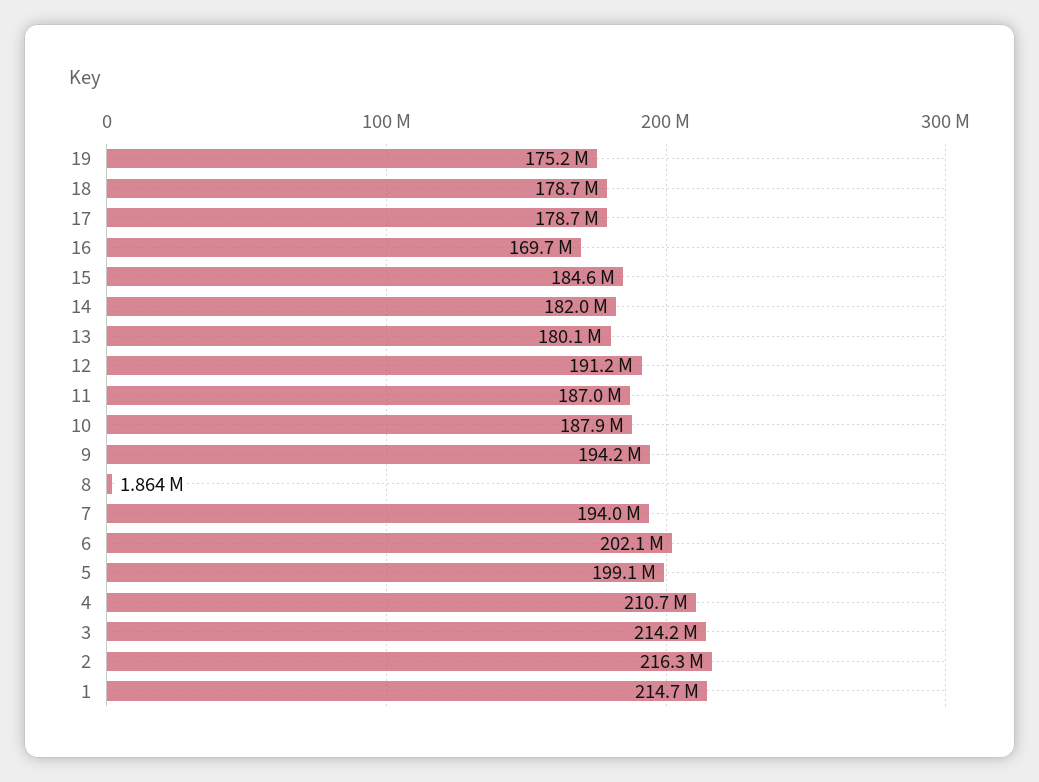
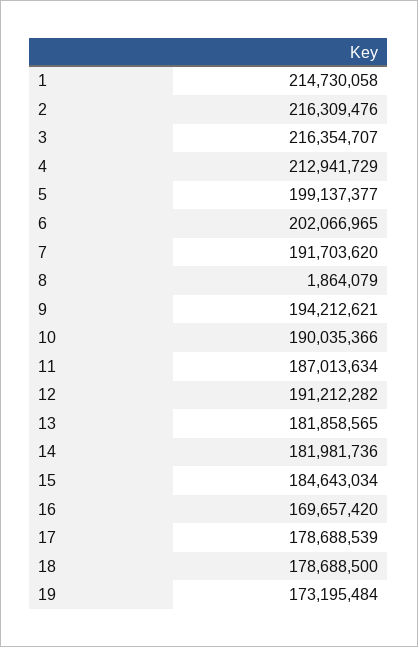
  {
-   "19": 175200000,
+   "19": 173195484,
    "18": 178688500,
    "17": 178688539,
    "16": 169657420,
    "15": 184643034,
    "14": 181981736,
-   "13": 180100000,
+   "13": 181858565,
    "12": 191212282,
    "11": 187013634,
-   "10": 187900000,
+   "10": 190035366,
    "9": 194212621,
    "8": 1864079,
-   "7": 194000000,
+   "7": 191703620,
    "6": 202066965,
    "5": 199137377,
-   "4": 210700000,
+   "4": 212941729,
-   "3": 214200000,
+   "3": 216354707,
    "2": 216309476,
    "1": 214730058
  }

